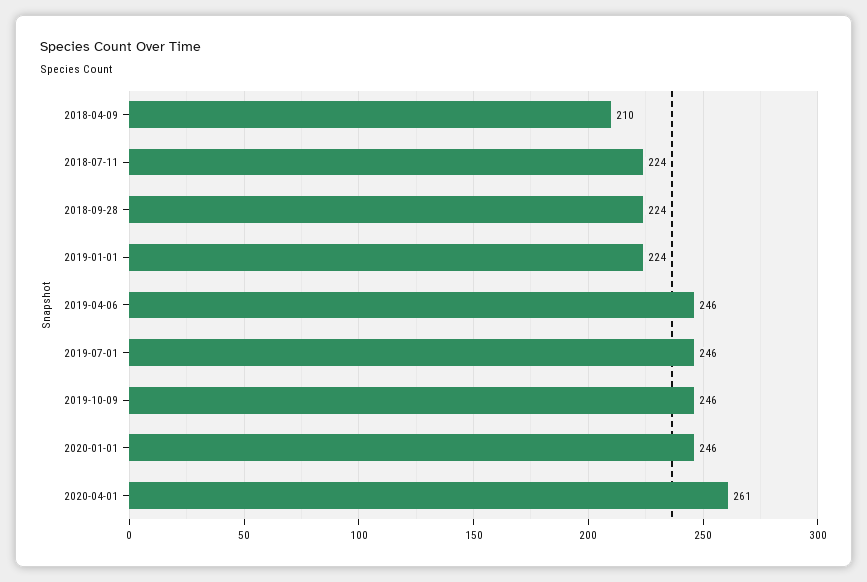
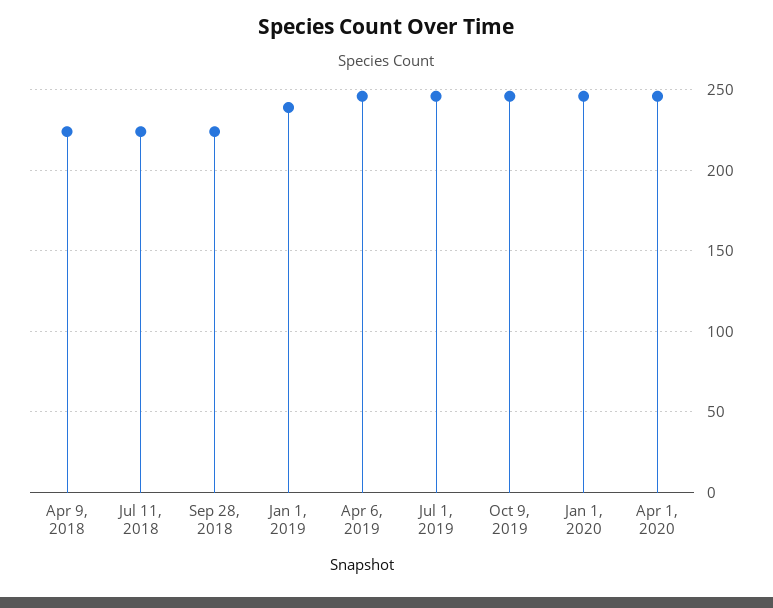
  {
-   "2018-04-09": 210,
+   "2018-04-09": 225,
    "2018-07-11": 224,
    "2018-09-28": 224,
-   "2019-01-01": 224,
+   "2019-01-01": 240,
    "2019-04-06": 246,
    "2019-07-01": 246,
    "2019-10-09": 246,
    "2020-01-01": 246,
-   "2020-04-01": 261
+   "2020-04-01": 245
  }

